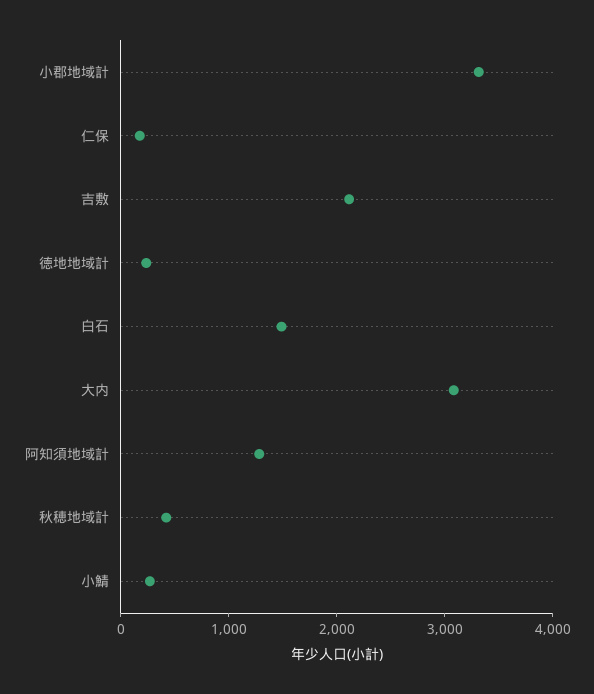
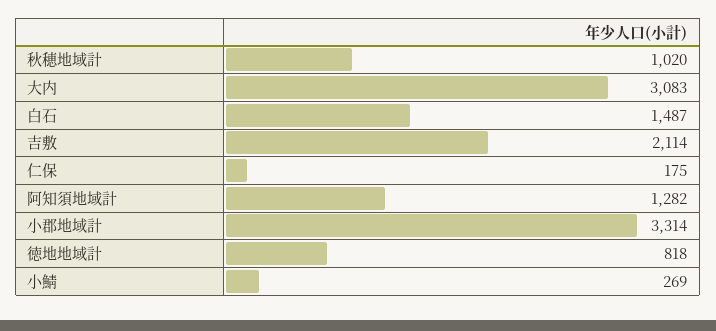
  {
    "小郡地域計": 3314,
    "仁保": 175,
    "吉敷": 2114,
-   "徳地地域計": 200,
+   "徳地地域計": 818,
    "白石": 1487,
    "大内": 3083,
    "阿知須地域計": 1282,
-   "秋穂地域計": 400,
+   "秋穂地域計": 1020,
    "小鯖": 269
  }

